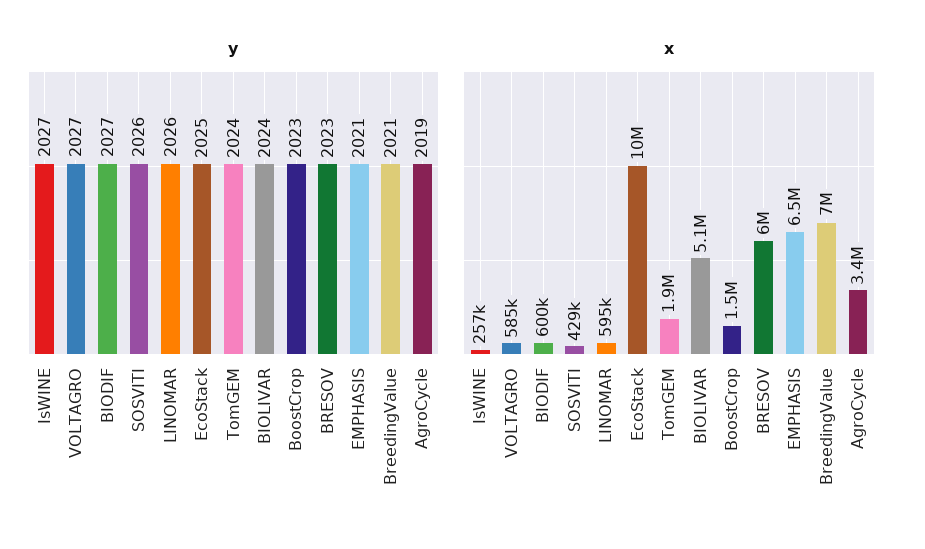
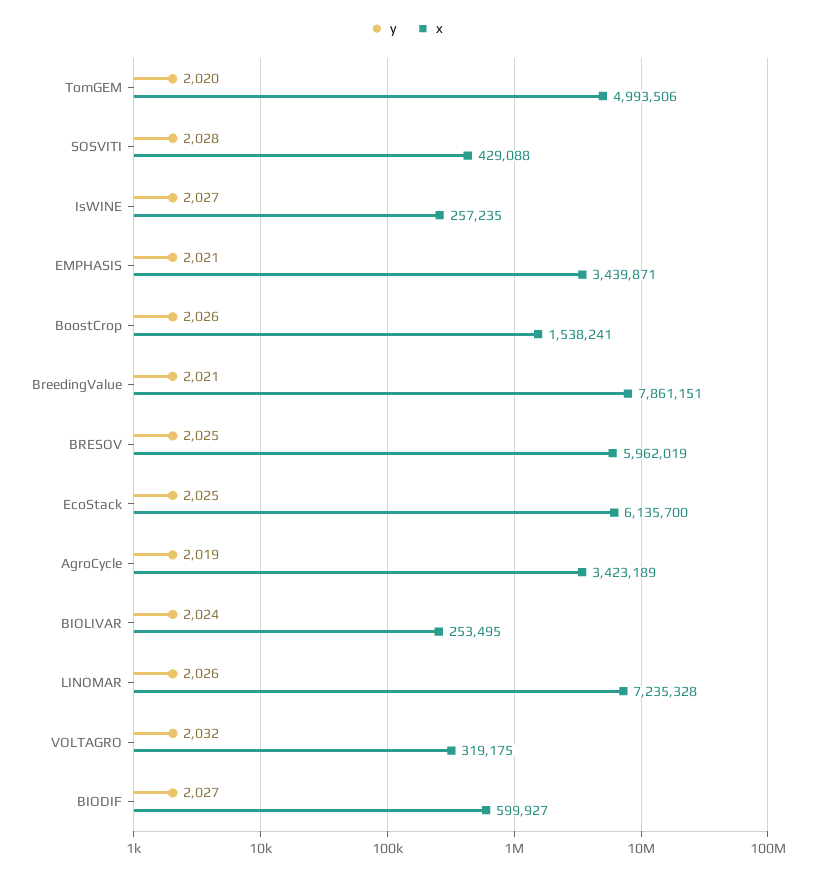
  {
    "y": {
      "IsWINE": 2027,
-     "VOLTAGRO": 2027,
+     "VOLTAGRO": 2032,
      "BIODIF": 2027,
-     "SOSVITI": 2026,
+     "SOSVITI": 2028,
      "LINOMAR": 2026,
      "EcoStack": 2025,
-     "TomGEM": 2024,
+     "TomGEM": 2020,
      "BIOLIVAR": 2024,
-     "BoostCrop": 2023,
+     "BoostCrop": 2026,
-     "BRESOV": 2023,
+     "BRESOV": 2025,
      "EMPHASIS": 2021,
      "BreedingValue": 2021,
      "AgroCycle": 2019
    },
    "x": {
      "IsWINE": 257235,
-     "VOLTAGRO": 585000,
+     "VOLTAGRO": 319175,
      "BIODIF": 599927,
      "SOSVITI": 429088,
-     "LINOMAR": 595000,
+     "LINOMAR": 7235328,
-     "EcoStack": 10000000,
+     "EcoStack": 6135700,
-     "TomGEM": 1900000,
+     "TomGEM": 4993506,
-     "BIOLIVAR": 5100000,
+     "BIOLIVAR": 253495,
      "BoostCrop": 1538241,
      "BRESOV": 5962019,
-     "EMPHASIS": 6500000,
+     "EMPHASIS": 3439871,
-     "BreedingValue": 7000000,
+     "BreedingValue": 7861151,
      "AgroCycle": 3423189
    }
  }

